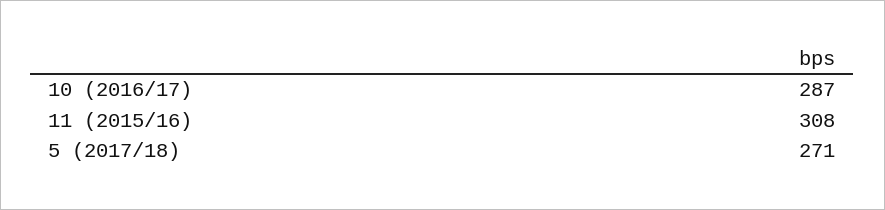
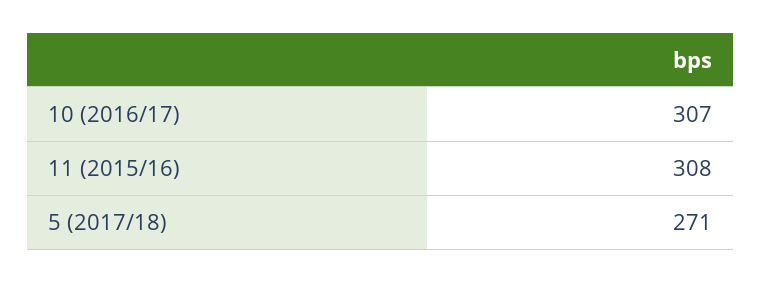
  {
-   "10 (2016/17)": 287,
+   "10 (2016/17)": 307,
    "11 (2015/16)": 308,
    "5 (2017/18)": 271
  }

